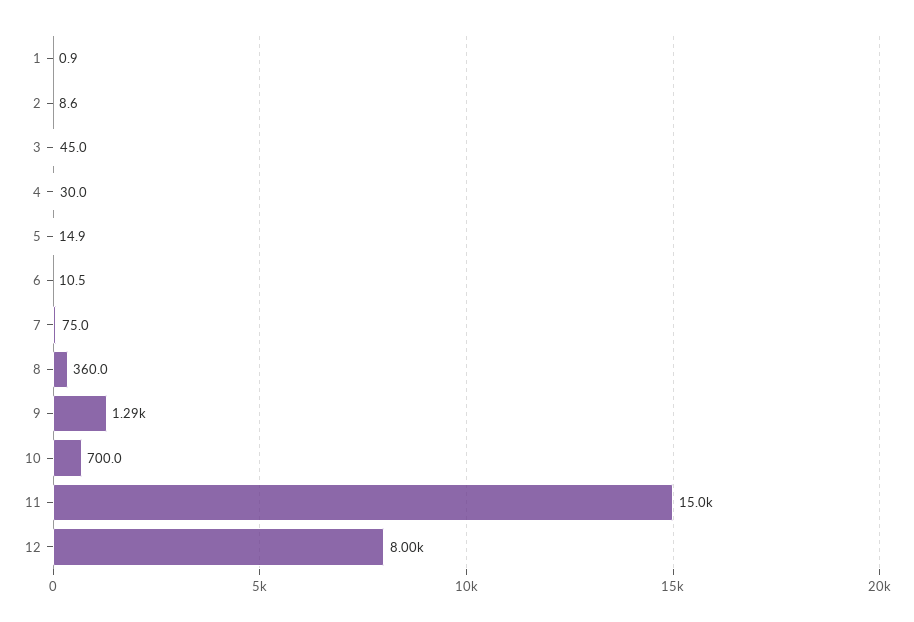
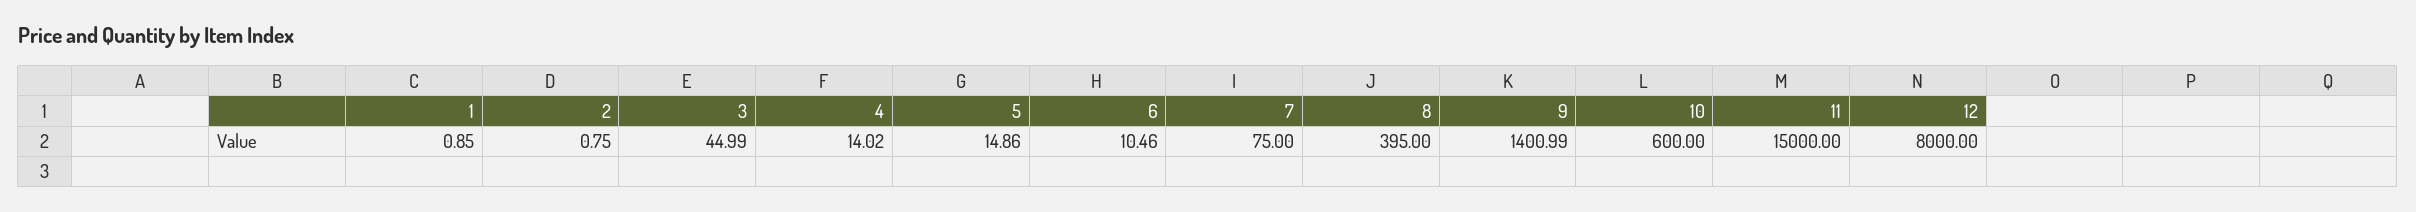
  {
    "1": 0.85,
-   "2": 8.6,
+   "2": 0.75,
    "3": 44.99,
-   "4": 30,
+   "4": 14.02,
    "5": 14.86,
    "6": 10.46,
    "7": 75,
-   "8": 360,
+   "8": 395,
-   "9": 1290,
+   "9": 1400.99,
-   "10": 700,
+   "10": 600,
    "11": 15000,
    "12": 8000
  }

